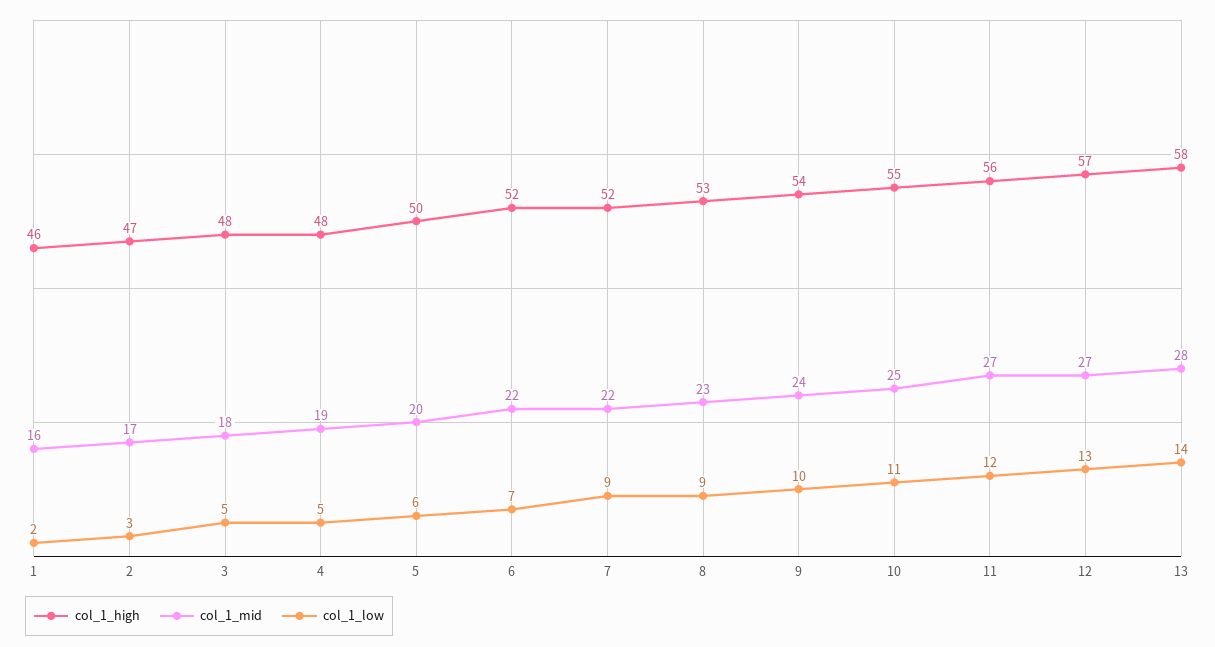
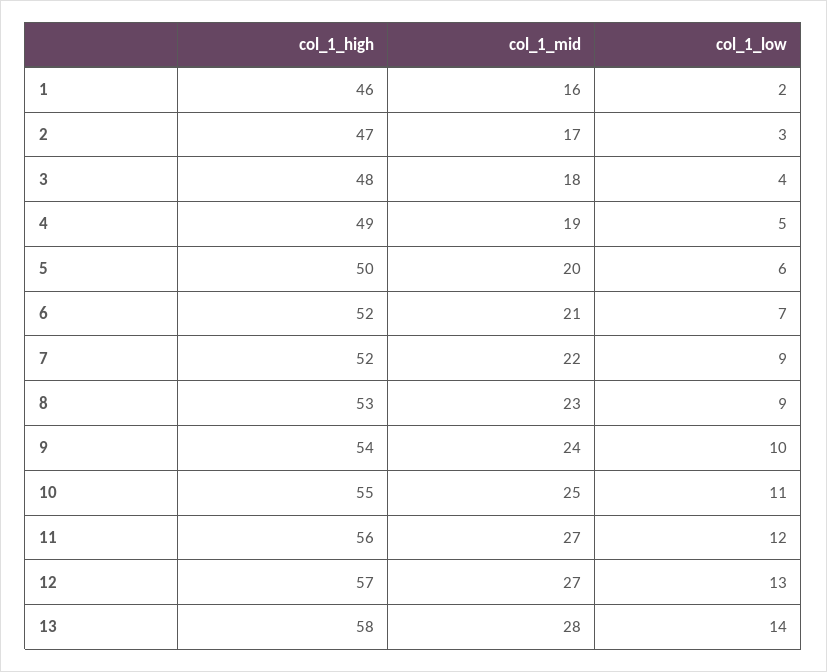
  {
    "col_1_high": {
      "1": 46,
      "2": 47,
      "3": 48,
-     "4": 48,
+     "4": 49,
      "5": 50,
      "6": 52,
      "7": 52,
      "8": 53,
      "9": 54,
      "10": 55,
      "11": 56,
      "12": 57,
      "13": 58
    },
    "col_1_mid": {
      "1": 16,
      "2": 17,
      "3": 18,
      "4": 19,
      "5": 20,
-     "6": 22,
+     "6": 21,
      "7": 22,
      "8": 23,
      "9": 24,
      "10": 25,
      "11": 27,
      "12": 27,
      "13": 28
    },
    "col_1_low": {
      "1": 2,
      "2": 3,
-     "3": 5,
+     "3": 4,
      "4": 5,
      "5": 6,
      "6": 7,
      "7": 9,
      "8": 9,
      "9": 10,
      "10": 11,
      "11": 12,
      "12": 13,
      "13": 14
    }
  }

